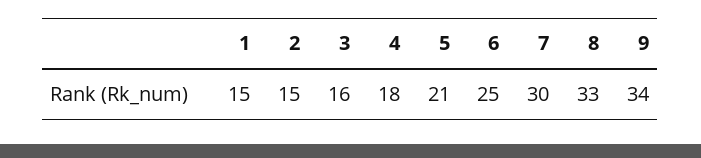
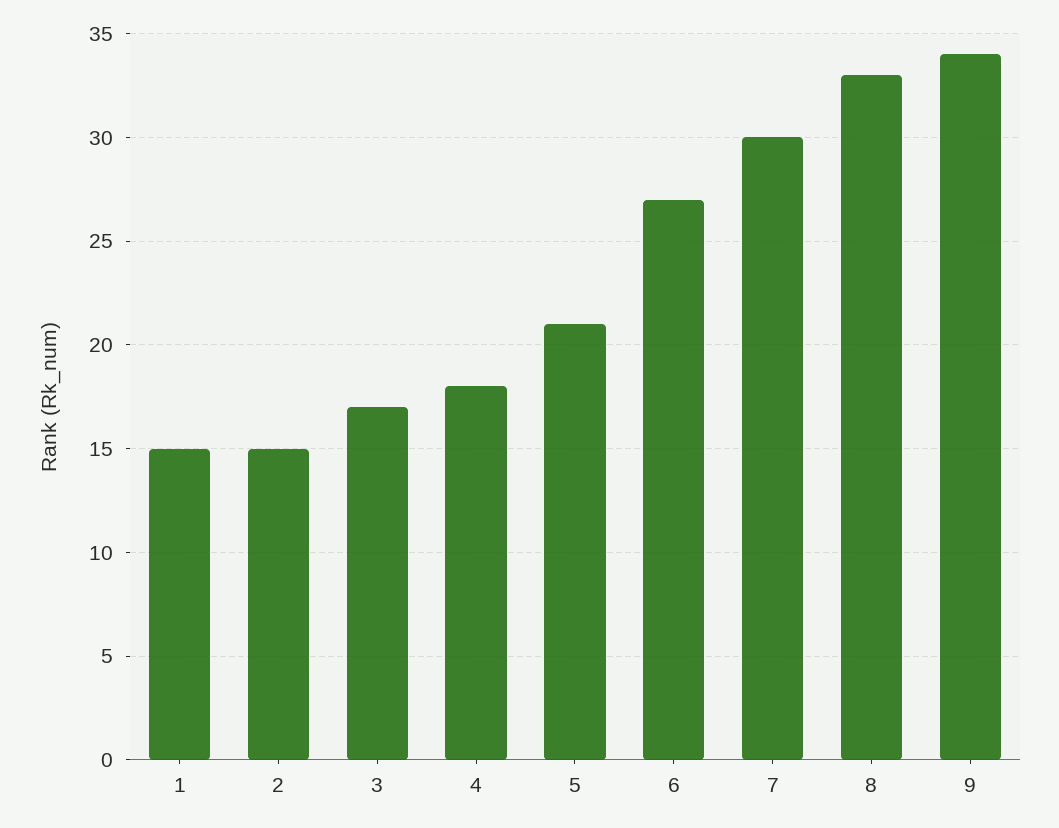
  {
    "1": 15,
    "2": 15,
-   "3": 16,
+   "3": 17,
    "4": 18,
    "5": 21,
-   "6": 25,
+   "6": 27,
    "7": 30,
    "8": 33,
    "9": 34
  }

